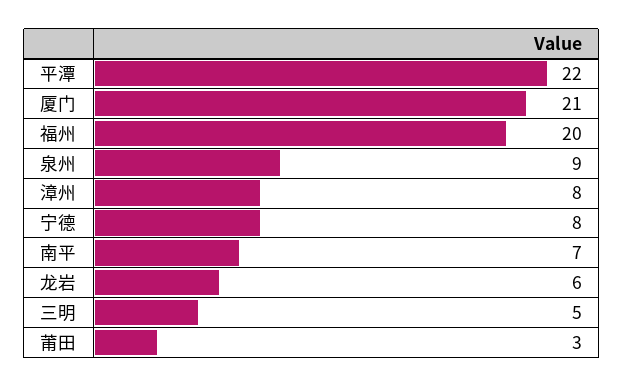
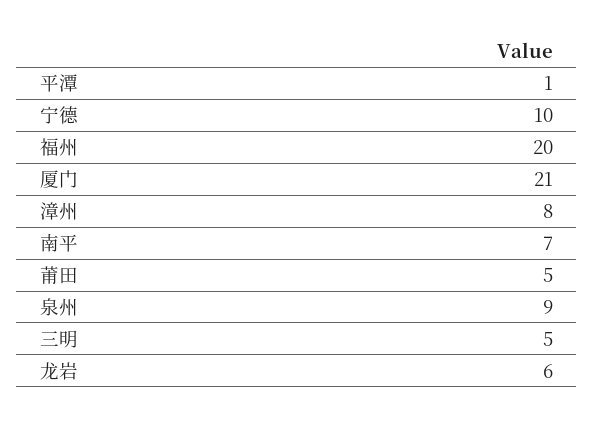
  {
-   "平潭": 22,
+   "平潭": 1,
    "厦门": 21,
    "福州": 20,
    "泉州": 9,
    "漳州": 8,
-   "宁德": 8,
+   "宁德": 10,
    "南平": 7,
    "龙岩": 6,
    "三明": 5,
-   "莆田": 3
+   "莆田": 5
  }

